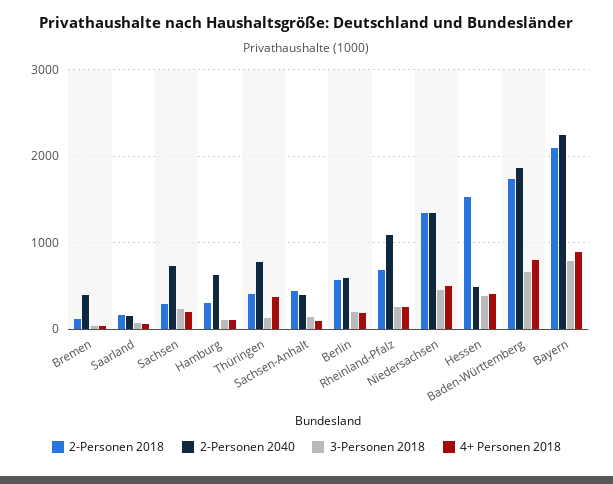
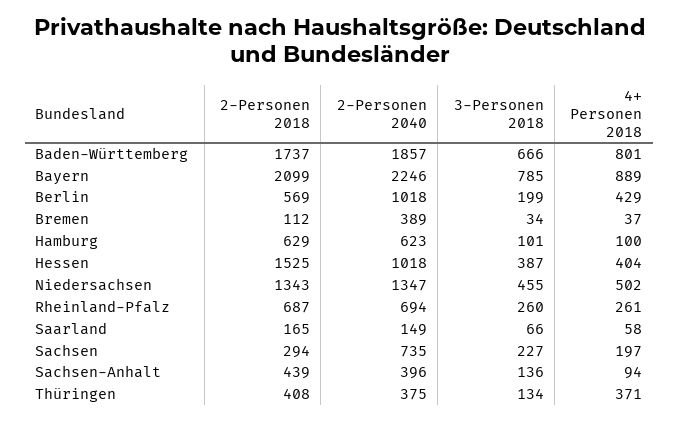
  {
    "2-Personen 2018": {
      "Bremen": 112,
      "Saarland": 165,
      "Sachsen": 294,
-     "Hamburg": 300,
+     "Hamburg": 629,
      "Thüringen": 408,
      "Sachsen-Anhalt": 439,
      "Berlin": 569,
      "Rheinland-Pfalz": 687,
      "Niedersachsen": 1343,
      "Hessen": 1525,
      "Baden-Württemberg": 1737,
      "Bayern": 2099
    },
    "2-Personen 2040": {
      "Bremen": 389,
      "Saarland": 149,
      "Sachsen": 735,
      "Hamburg": 623,
-     "Thüringen": 800,
+     "Thüringen": 375,
      "Sachsen-Anhalt": 396,
-     "Berlin": 600,
+     "Berlin": 1018,
-     "Rheinland-Pfalz": 1100,
+     "Rheinland-Pfalz": 694,
      "Niedersachsen": 1347,
-     "Hessen": 500,
+     "Hessen": 1018,
      "Baden-Württemberg": 1857,
      "Bayern": 2246
    },
    "3-Personen 2018": {
      "Bremen": 34,
      "Saarland": 66,
      "Sachsen": 227,
      "Hamburg": 101,
      "Thüringen": 134,
      "Sachsen-Anhalt": 136,
      "Berlin": 199,
      "Rheinland-Pfalz": 260,
      "Niedersachsen": 455,
      "Hessen": 387,
      "Baden-Württemberg": 666,
      "Bayern": 785
    },
    "4+ Personen 2018": {
      "Bremen": 37,
      "Saarland": 58,
      "Sachsen": 197,
      "Hamburg": 100,
      "Thüringen": 371,
      "Sachsen-Anhalt": 94,
-     "Berlin": 200,
+     "Berlin": 429,
      "Rheinland-Pfalz": 261,
      "Niedersachsen": 502,
      "Hessen": 404,
      "Baden-Württemberg": 801,
      "Bayern": 889
    }
  }

